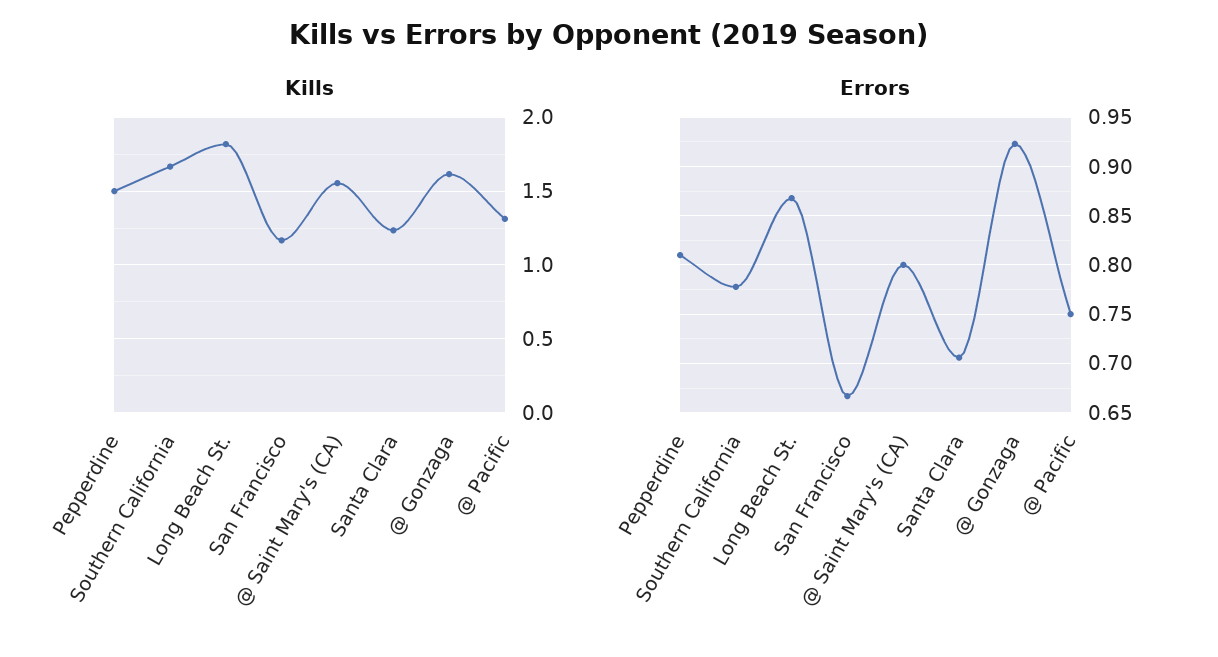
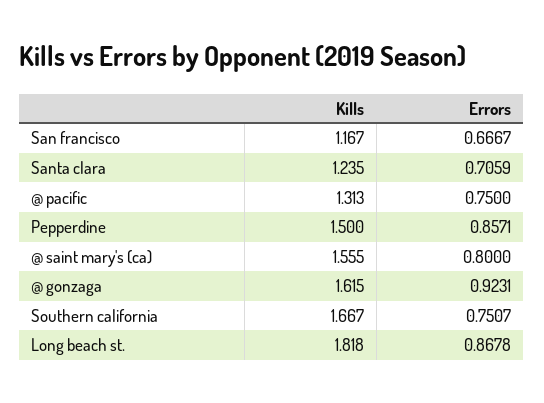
  {
    "Kills": {
      "Pepperdine": 1.5,
      "Southern California": 1.667,
      "Long Beach St.": 1.818,
      "San Francisco": 1.167,
      "@ Saint Mary's (CA)": 1.555,
      "Santa Clara": 1.235,
      "@ Gonzaga": 1.615,
      "@ Pacific": 1.313
    },
    "Errors": {
-     "Pepperdine": 0.81,
+     "Pepperdine": 0.8571,
-     "Southern California": 0.78,
+     "Southern California": 0.7507,
      "Long Beach St.": 0.8678,
      "San Francisco": 0.6667,
      "@ Saint Mary's (CA)": 0.8,
      "Santa Clara": 0.7059,
      "@ Gonzaga": 0.9231,
      "@ Pacific": 0.75
    }
  }

